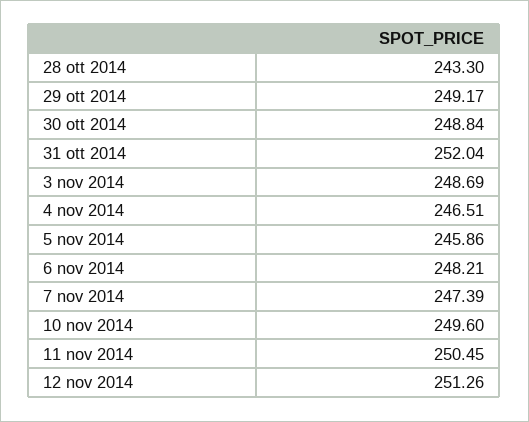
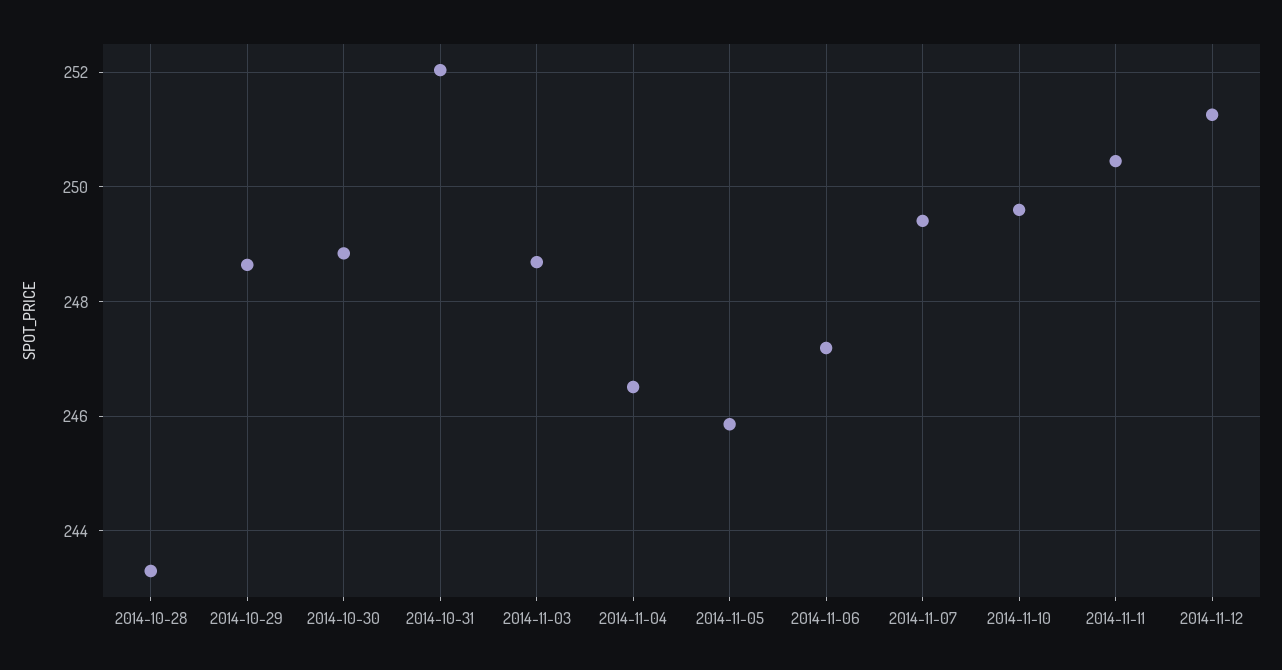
  {
    "28 ott 2014": 243.3,
-   "29 ott 2014": 249.17,
+   "29 ott 2014": 248.6,
    "30 ott 2014": 248.84,
    "31 ott 2014": 252.04,
    "3 nov 2014": 248.69,
    "4 nov 2014": 246.51,
    "5 nov 2014": 245.86,
-   "6 nov 2014": 248.21,
+   "6 nov 2014": 247.2,
-   "7 nov 2014": 247.39,
+   "7 nov 2014": 249.4,
    "10 nov 2014": 249.6,
    "11 nov 2014": 250.45,
    "12 nov 2014": 251.26
  }

